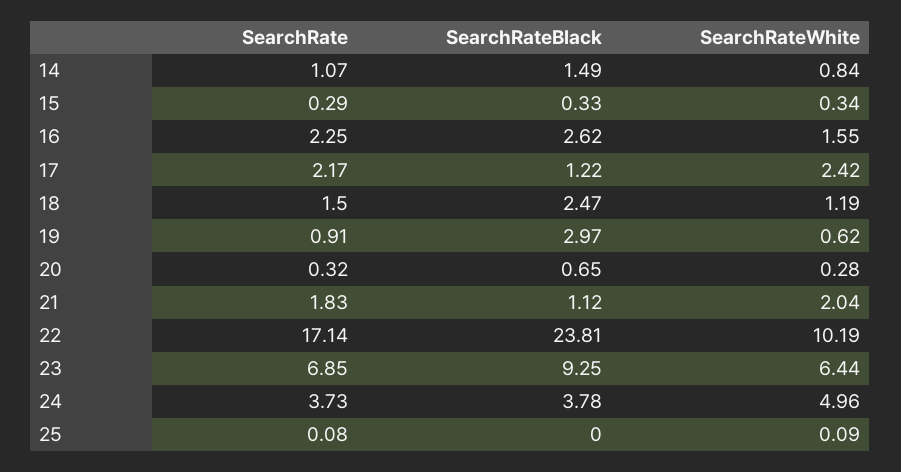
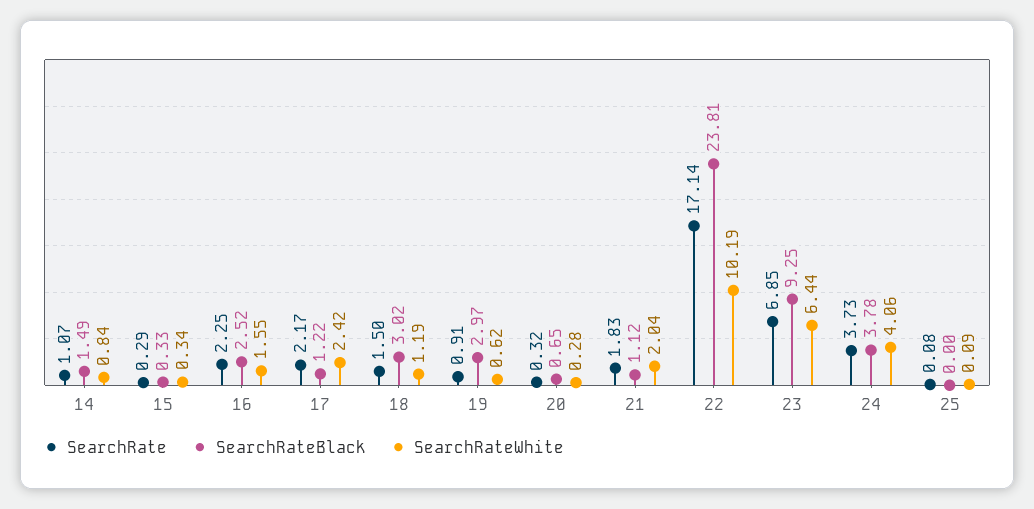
  {
    "SearchRate": {
      "14": 1.07,
      "15": 0.29,
      "16": 2.25,
      "17": 2.17,
      "18": 1.5,
      "19": 0.91,
      "20": 0.32,
      "21": 1.83,
      "22": 17.14,
      "23": 6.85,
      "24": 3.73,
      "25": 0.08
    },
    "SearchRateBlack": {
      "14": 1.49,
      "15": 0.33,
-     "16": 2.62,
+     "16": 2.52,
      "17": 1.22,
-     "18": 2.47,
+     "18": 3.02,
      "19": 2.97,
      "20": 0.65,
      "21": 1.12,
      "22": 23.81,
      "23": 9.25,
      "24": 3.78,
      "25": 0
    },
    "SearchRateWhite": {
      "14": 0.84,
      "15": 0.34,
      "16": 1.55,
      "17": 2.42,
      "18": 1.19,
      "19": 0.62,
      "20": 0.28,
      "21": 2.04,
      "22": 10.19,
      "23": 6.44,
-     "24": 4.96,
+     "24": 4.06,
      "25": 0.09
    }
  }

